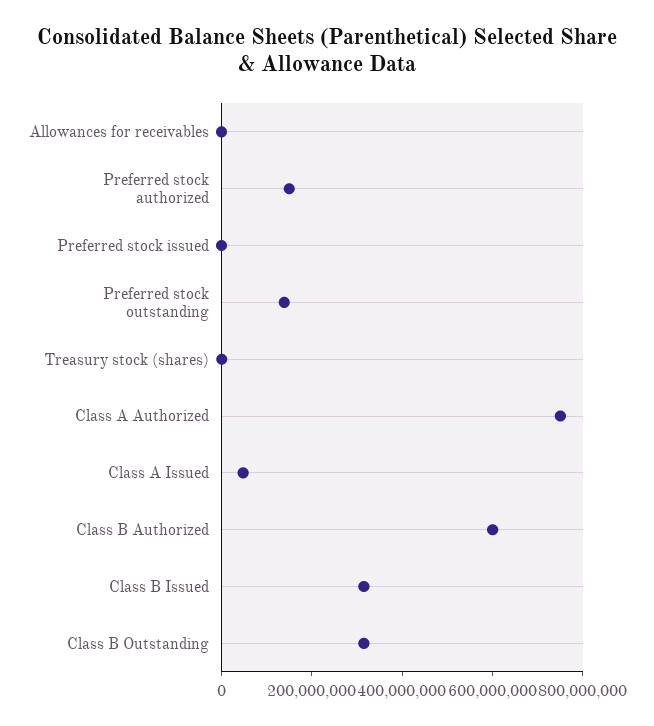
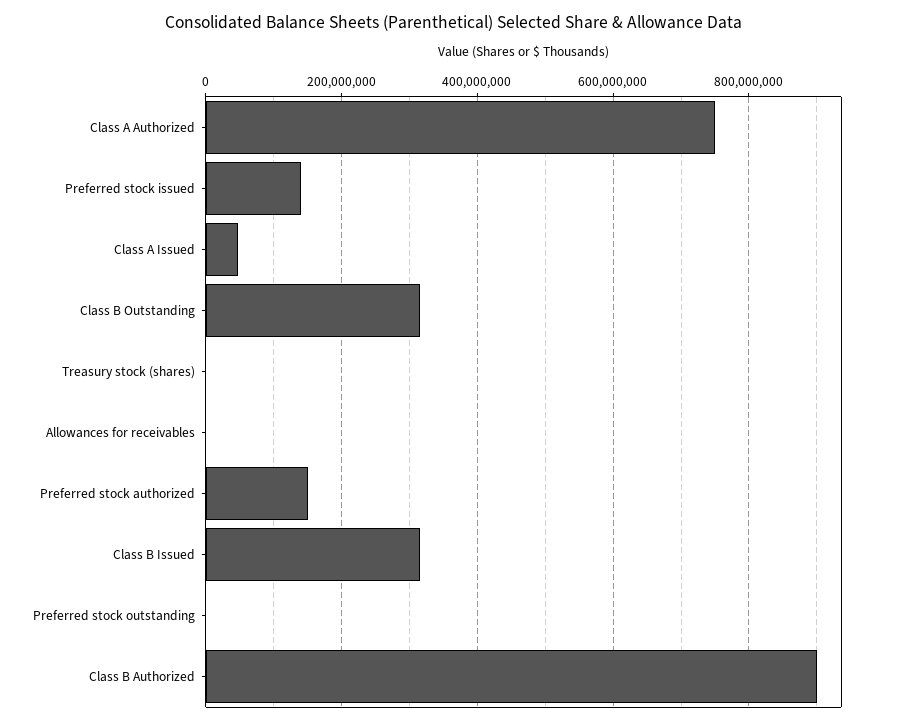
  {
    "Allowances for receivables": 0,
    "Preferred stock authorized": 160000000,
-   "Preferred stock issued": 0,
+   "Preferred stock issued": 140000000,
-   "Preferred stock outstanding": 150000000,
+   "Preferred stock outstanding": 0,
    "Treasury stock (shares)": 0,
    "Class A Authorized": 760000000,
    "Class A Issued": 40000000,
-   "Class B Authorized": 600000000,
+   "Class B Authorized": 900000000,
    "Class B Issued": 320000000,
    "Class B Outstanding": 320000000
  }

